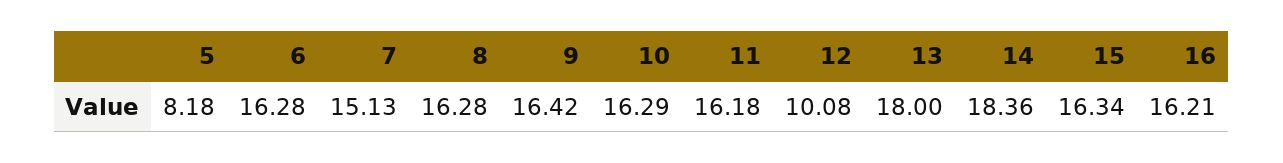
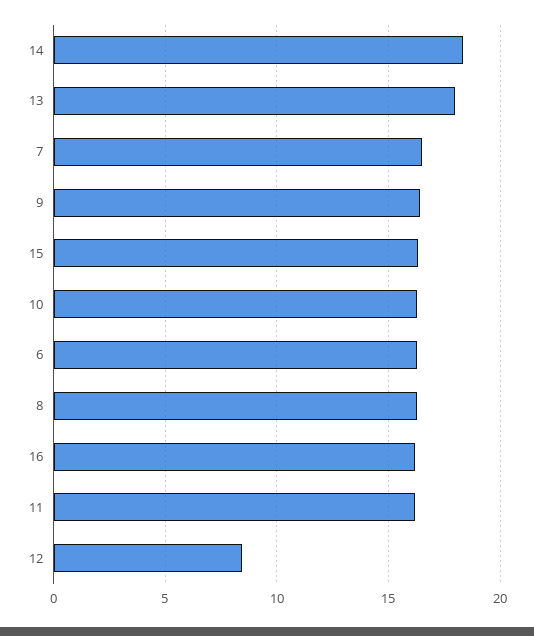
  {
-   "5": 8.18,
    "6": 16.28,
-   "7": 15.13,
+   "7": 16.5,
    "8": 16.28,
    "9": 16.42,
    "10": 16.29,
    "11": 16.18,
-   "12": 10.08,
+   "12": 8.5,
    "13": 18,
    "14": 18.36,
    "15": 16.34,
    "16": 16.21
  }

